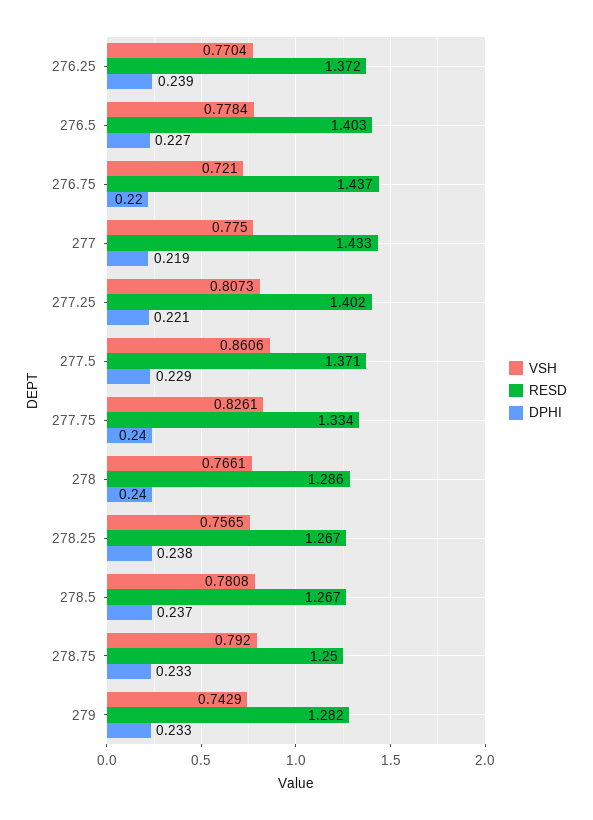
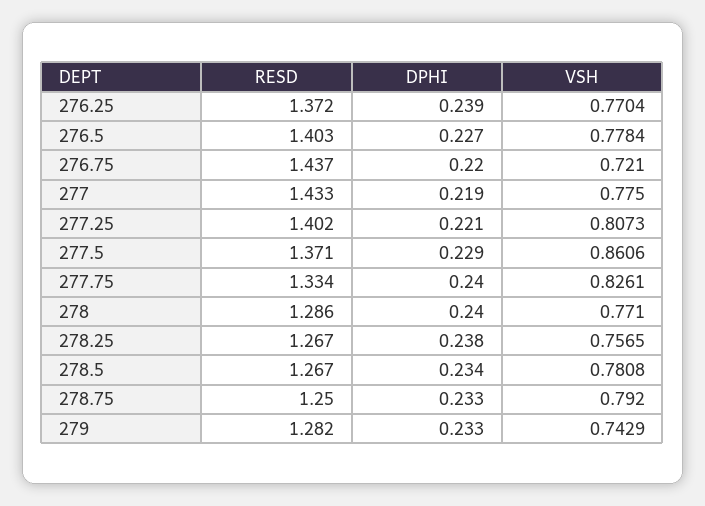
  {
    "VSH": {
      "276.25": 0.7704,
      "276.5": 0.7784,
      "276.75": 0.721,
      "277": 0.775,
      "277.25": 0.8073,
      "277.5": 0.8606,
      "277.75": 0.8261,
-     "278": 0.7661,
+     "278": 0.771,
      "278.25": 0.7565,
      "278.5": 0.7808,
      "278.75": 0.792,
      "279": 0.7429
    },
    "RESD": {
      "276.25": 1.372,
      "276.5": 1.403,
      "276.75": 1.437,
      "277": 1.433,
      "277.25": 1.402,
      "277.5": 1.371,
      "277.75": 1.334,
      "278": 1.286,
      "278.25": 1.267,
      "278.5": 1.267,
      "278.75": 1.25,
      "279": 1.282
    },
    "DPHI": {
      "276.25": 0.239,
      "276.5": 0.227,
      "276.75": 0.22,
      "277": 0.219,
      "277.25": 0.221,
      "277.5": 0.229,
      "277.75": 0.24,
      "278": 0.24,
      "278.25": 0.238,
-     "278.5": 0.237,
+     "278.5": 0.234,
      "278.75": 0.233,
      "279": 0.233
    }
  }

